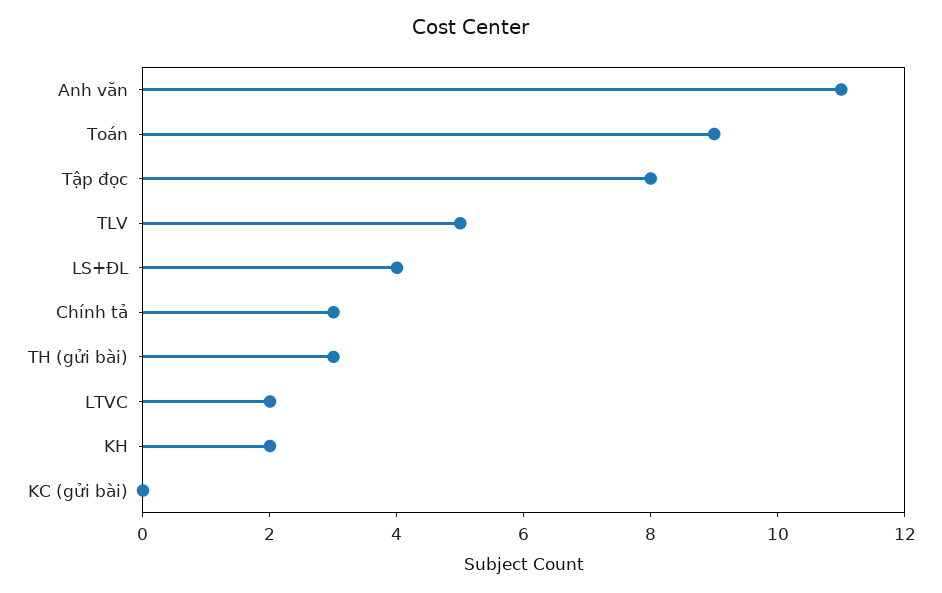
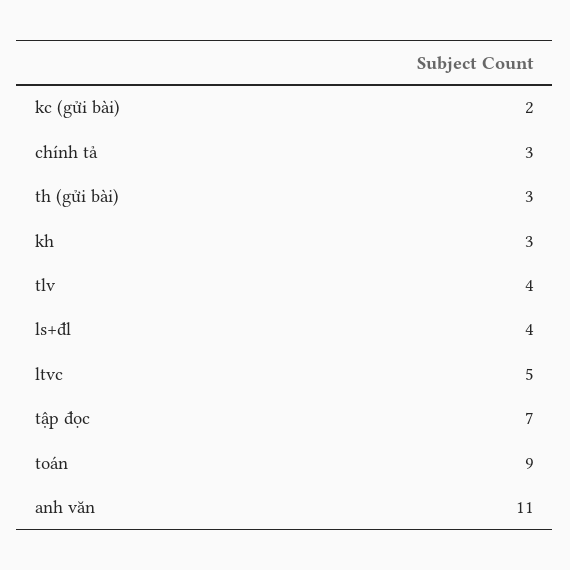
  {
    "Anh văn": 11,
    "Toán": 9,
-   "Tập đọc": 8,
+   "Tập đọc": 7,
-   "TLV": 5,
+   "TLV": 4,
    "LS+ĐL": 4,
    "Chính tả": 3,
    "TH (gửi bài)": 3,
-   "LTVC": 2,
+   "LTVC": 5,
-   "KH": 2,
+   "KH": 3,
-   "KC (gửi bài)": 0
+   "KC (gửi bài)": 2
  }

